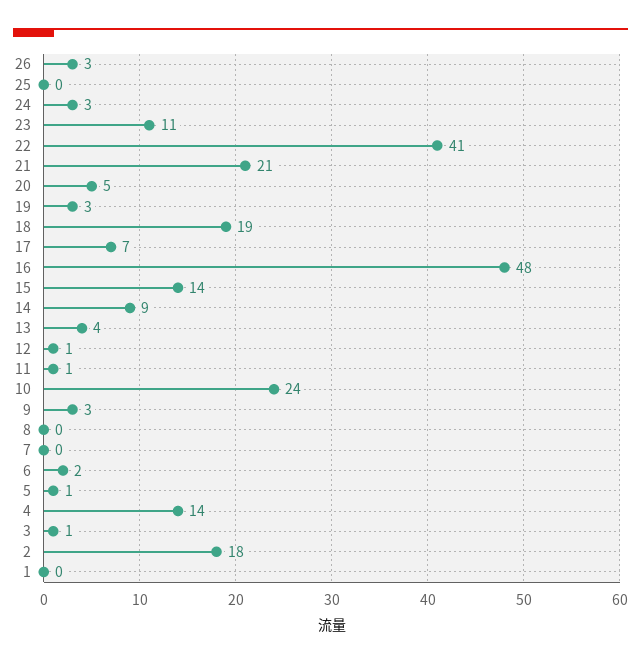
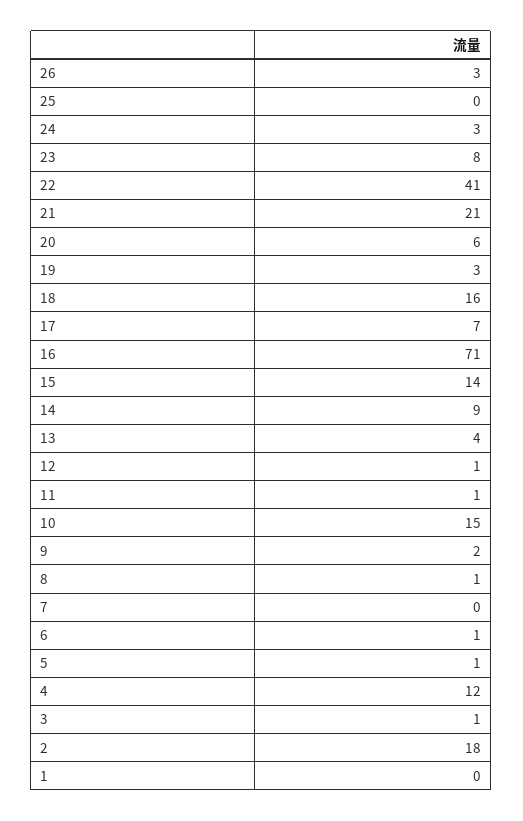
  {
    "26": 3,
    "25": 0,
    "24": 3,
-   "23": 11,
+   "23": 8,
    "22": 41,
    "21": 21,
-   "20": 5,
+   "20": 6,
    "19": 3,
-   "18": 19,
+   "18": 16,
    "17": 7,
-   "16": 48,
+   "16": 71,
    "15": 14,
    "14": 9,
    "13": 4,
    "12": 1,
    "11": 1,
-   "10": 24,
+   "10": 15,
-   "9": 3,
+   "9": 2,
-   "8": 0,
+   "8": 1,
    "7": 0,
-   "6": 2,
+   "6": 1,
    "5": 1,
-   "4": 14,
+   "4": 12,
    "3": 1,
    "2": 18,
    "1": 0
  }

